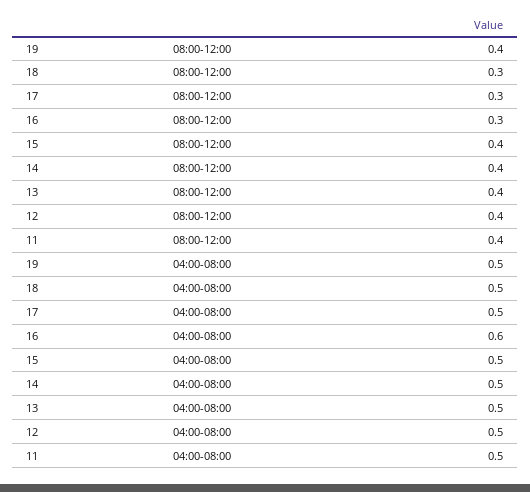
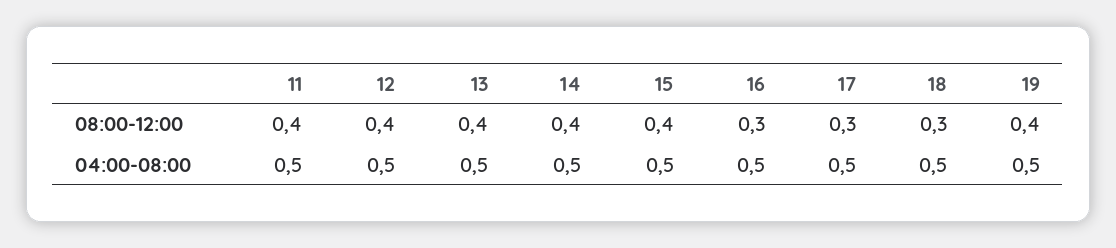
  {
    "19": {
      "08:00-12:00": 0.4,
      "04:00-08:00": 0.5
    },
    "18": {
      "08:00-12:00": 0.3,
      "04:00-08:00": 0.5
    },
    "17": {
      "08:00-12:00": 0.3,
      "04:00-08:00": 0.5
    },
    "16": {
      "08:00-12:00": 0.3,
-     "04:00-08:00": 0.6
+     "04:00-08:00": 0.5
    },
    "15": {
      "08:00-12:00": 0.4,
      "04:00-08:00": 0.5
    },
    "14": {
      "08:00-12:00": 0.4,
      "04:00-08:00": 0.5
    },
    "13": {
      "08:00-12:00": 0.4,
      "04:00-08:00": 0.5
    },
    "12": {
      "08:00-12:00": 0.4,
      "04:00-08:00": 0.5
    },
    "11": {
      "08:00-12:00": 0.4,
      "04:00-08:00": 0.5
    }
  }

